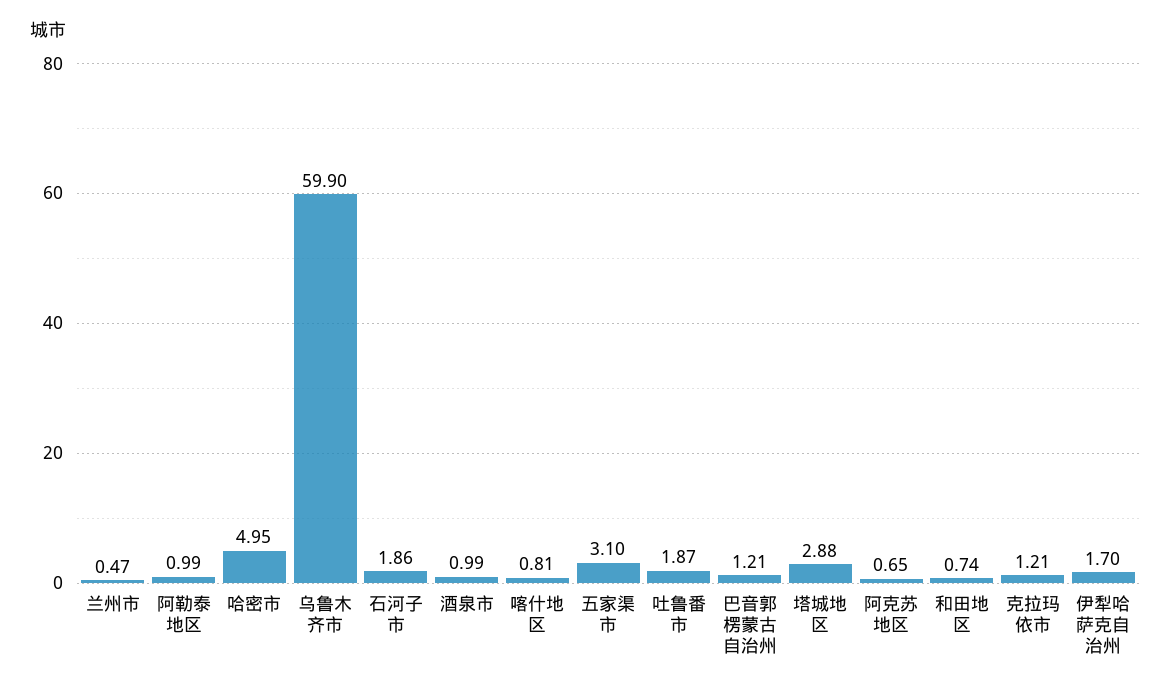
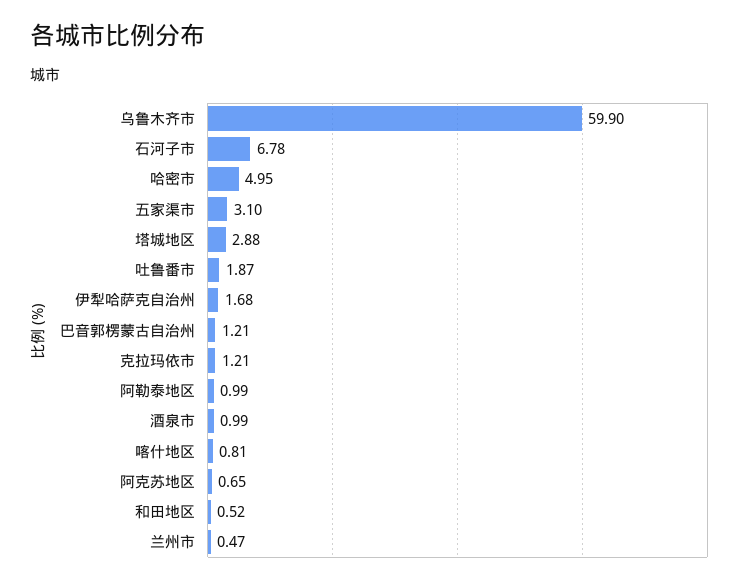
  {
    "兰州市": 0.47,
    "阿勒泰地区": 0.99,
    "哈密市": 4.95,
    "乌鲁木齐市": 59.9,
-   "石河子市": 1.86,
+   "石河子市": 6.78,
    "酒泉市": 0.99,
    "喀什地区": 0.81,
    "五家渠市": 3.1,
    "吐鲁番市": 1.87,
    "巴音郭楞蒙古自治州": 1.21,
    "塔城地区": 2.88,
    "阿克苏地区": 0.65,
-   "和田地区": 0.74,
+   "和田地区": 0.52,
    "克拉玛依市": 1.21,
-   "伊犁哈萨克自治州": 1.7
+   "伊犁哈萨克自治州": 1.68
  }

